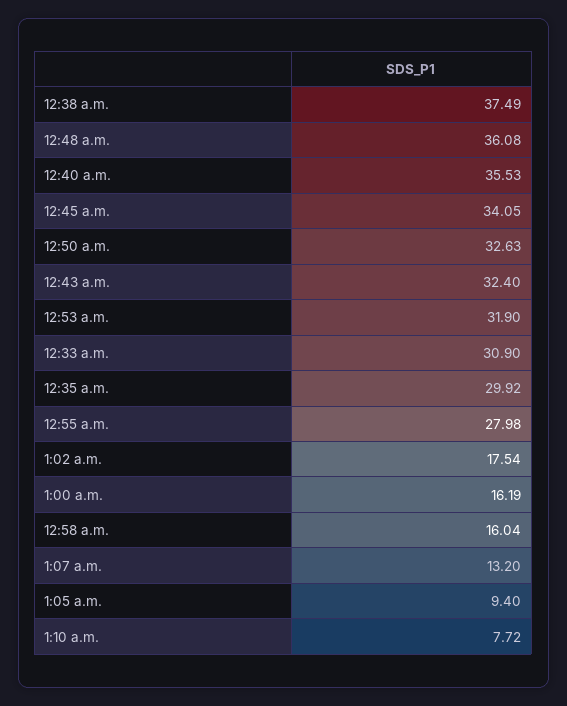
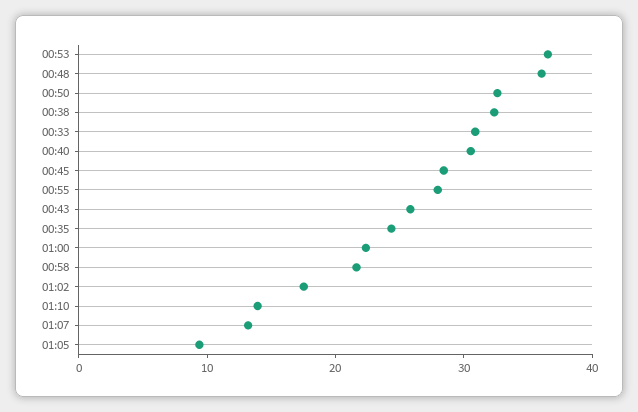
  {
-   "12:38 a.m.": 37.49,
+   "12:38 a.m.": 32,
    "12:48 a.m.": 36.08,
-   "12:40 a.m.": 35.53,
+   "12:40 a.m.": 30,
-   "12:45 a.m.": 34.05,
+   "12:45 a.m.": 28,
    "12:50 a.m.": 32.63,
-   "12:43 a.m.": 32.4,
+   "12:43 a.m.": 26,
-   "12:53 a.m.": 31.9,
+   "12:53 a.m.": 36,
    "12:33 a.m.": 30.9,
-   "12:35 a.m.": 29.92,
+   "12:35 a.m.": 24,
    "12:55 a.m.": 27.98,
    "1:02 a.m.": 17.54,
-   "1:00 a.m.": 16.19,
+   "1:00 a.m.": 22,
-   "12:58 a.m.": 16.04,
+   "12:58 a.m.": 22,
    "1:07 a.m.": 13.2,
    "1:05 a.m.": 9.4,
-   "1:10 a.m.": 7.72
+   "1:10 a.m.": 14
  }

